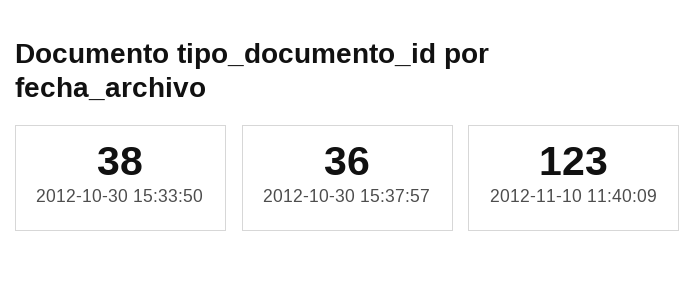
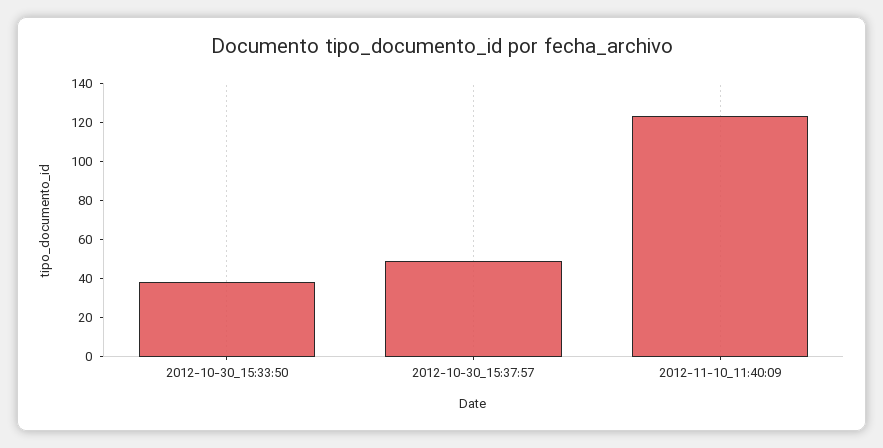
  {
    "2012-10-30 15:33:50": 38,
-   "2012-10-30 15:37:57": 36,
+   "2012-10-30 15:37:57": 50,
    "2012-11-10 11:40:09": 123
  }

